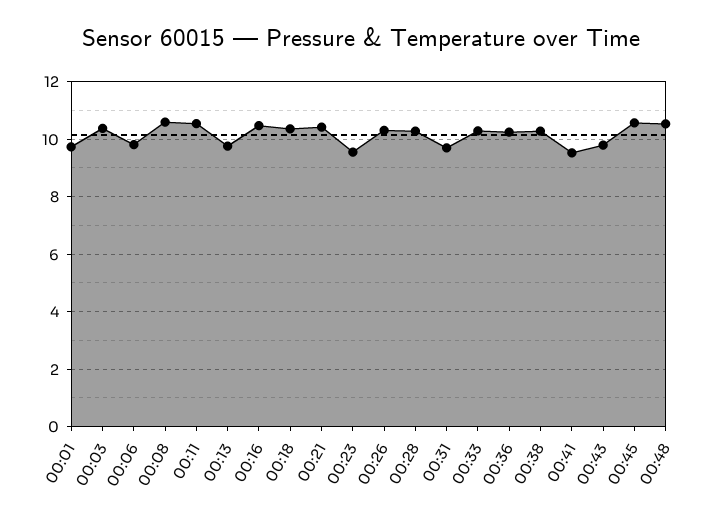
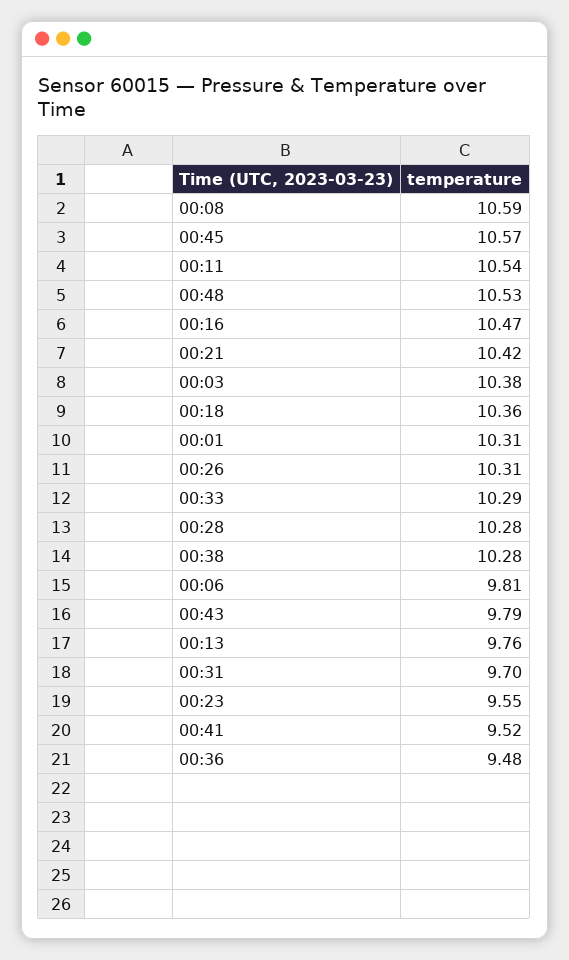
  {
-   "00:01": 9.75,
+   "00:01": 10.31,
    "00:03": 10.38,
    "00:06": 9.81,
    "00:08": 10.59,
    "00:11": 10.54,
    "00:13": 9.76,
    "00:16": 10.47,
    "00:18": 10.36,
    "00:21": 10.42,
    "00:23": 9.55,
    "00:26": 10.31,
    "00:28": 10.28,
    "00:31": 9.7,
    "00:33": 10.29,
-   "00:36": 10.25,
+   "00:36": 9.48,
    "00:38": 10.28,
    "00:41": 9.52,
    "00:43": 9.79,
    "00:45": 10.57,
    "00:48": 10.53
  }

